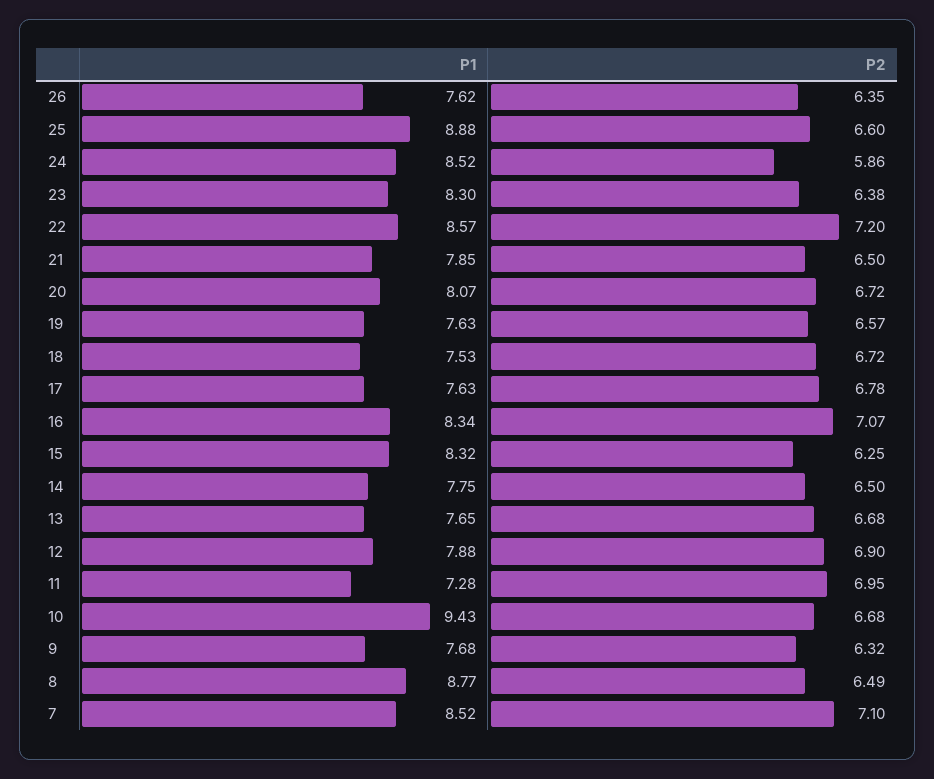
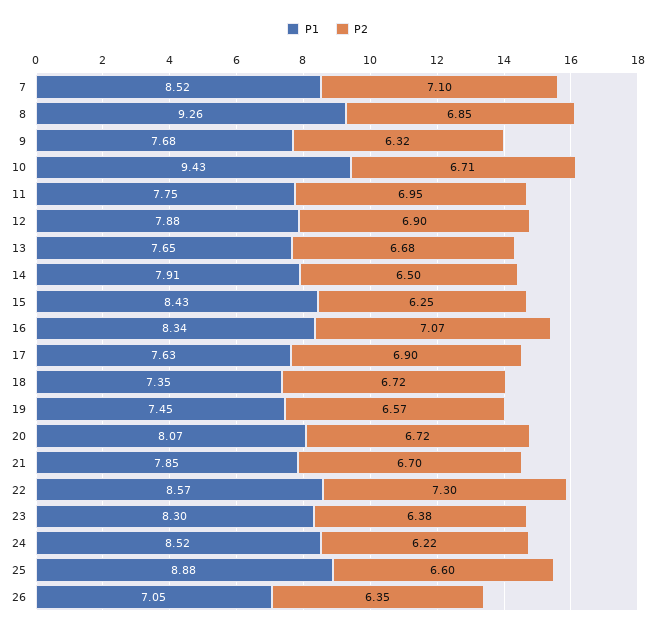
  {
    "P1": {
-     "26": 7.62,
+     "26": 7.05,
      "25": 8.88,
      "24": 8.52,
      "23": 8.3,
      "22": 8.57,
      "21": 7.85,
      "20": 8.07,
-     "19": 7.63,
+     "19": 7.45,
-     "18": 7.53,
+     "18": 7.35,
      "17": 7.63,
      "16": 8.34,
-     "15": 8.32,
+     "15": 8.43,
-     "14": 7.75,
+     "14": 7.91,
      "13": 7.65,
      "12": 7.88,
-     "11": 7.28,
+     "11": 7.75,
      "10": 9.43,
      "9": 7.68,
-     "8": 8.77,
+     "8": 9.26,
      "7": 8.52
    },
    "P2": {
      "26": 6.35,
      "25": 6.6,
-     "24": 5.86,
+     "24": 6.22,
      "23": 6.38,
-     "22": 7.2,
+     "22": 7.3,
-     "21": 6.5,
+     "21": 6.7,
      "20": 6.72,
      "19": 6.57,
      "18": 6.72,
-     "17": 6.78,
+     "17": 6.9,
      "16": 7.07,
      "15": 6.25,
      "14": 6.5,
      "13": 6.68,
      "12": 6.9,
      "11": 6.95,
-     "10": 6.68,
+     "10": 6.71,
      "9": 6.32,
-     "8": 6.49,
+     "8": 6.85,
      "7": 7.1
    }
  }

